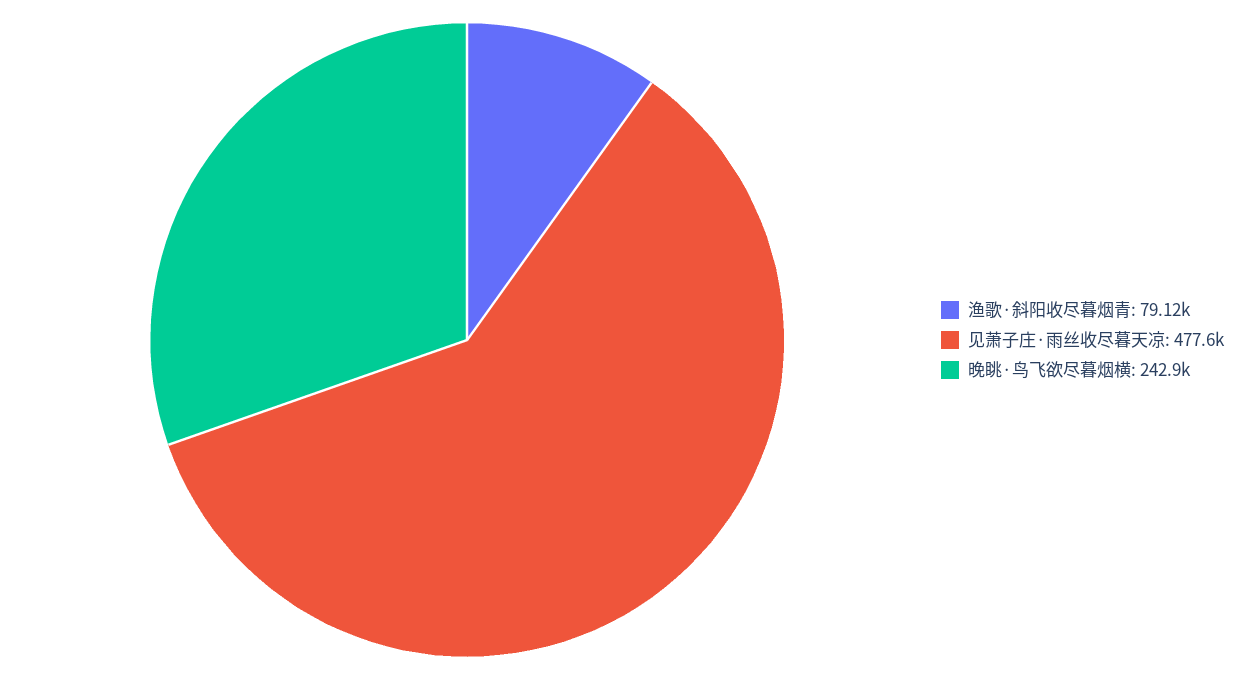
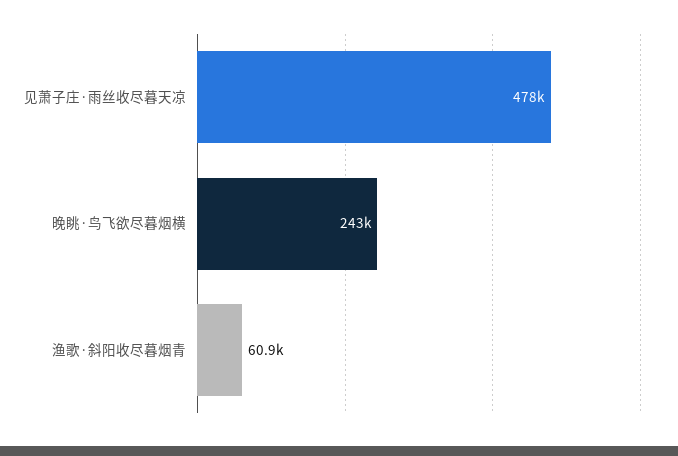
  {
-   "渔歌·斜阳收尽暮烟青": 79120,
+   "渔歌·斜阳收尽暮烟青": 60900,
    "见萧子庄·雨丝收尽暮天凉": 477600,
    "晚眺·鸟飞欲尽暮烟横": 242900
  }

